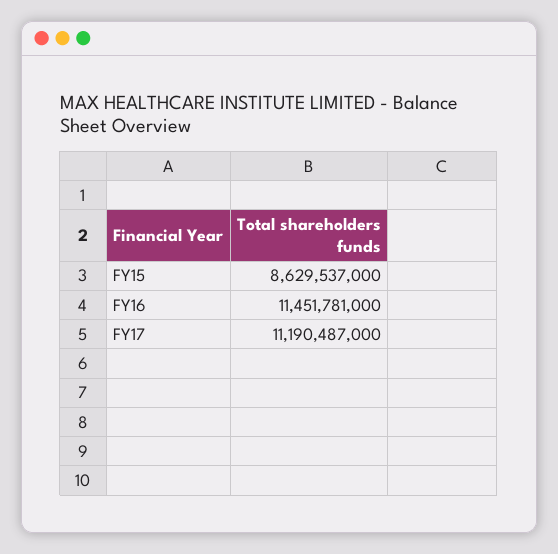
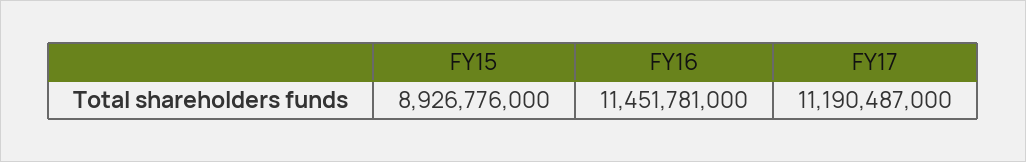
  {
-   "FY15": 8629537000,
+   "FY15": 8926776000,
    "FY16": 11451781000,
    "FY17": 11190487000
  }

